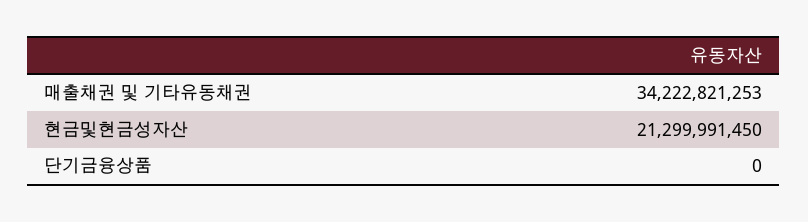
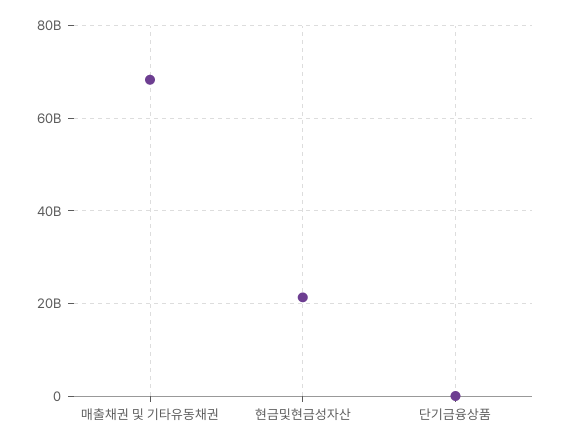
  {
-   "매출채권 및 기타유동채권": 34222821253,
+   "매출채권 및 기타유동채권": 68000000000,
    "현금및현금성자산": 21299991450,
    "단기금융상품": 0
  }

